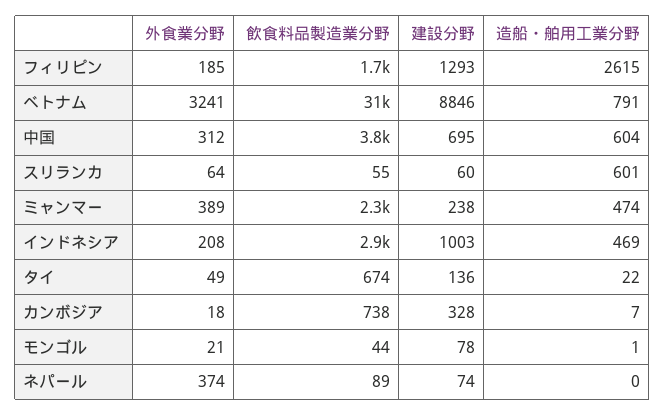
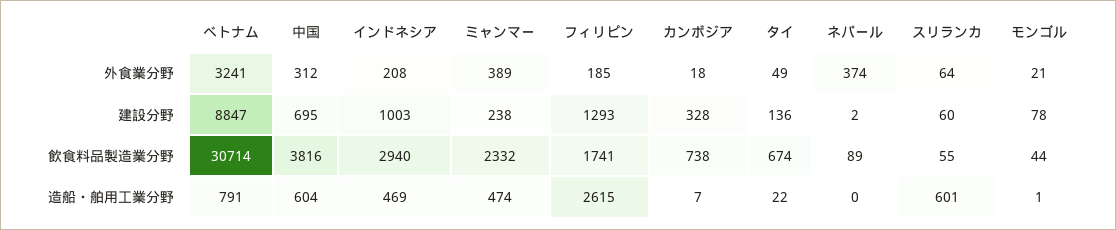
  {
    "外食業分野": {
      "フィリピン": 185,
      "ベトナム": 3241,
      "中国": 312,
      "スリランカ": 64,
      "ミャンマー": 389,
      "インドネシア": 208,
      "タイ": 49,
      "カンボジア": 18,
      "モンゴル": 21,
      "ネパール": 374
    },
    "飲食料品製造業分野": {
      "フィリピン": 1741,
      "ベトナム": 30714,
      "中国": 3816,
      "スリランカ": 55,
      "ミャンマー": 2332,
      "インドネシア": 2940,
      "タイ": 674,
      "カンボジア": 738,
      "モンゴル": 44,
      "ネパール": 89
    },
    "建設分野": {
      "フィリピン": 1293,
-     "ベトナム": 8846,
+     "ベトナム": 8847,
      "中国": 695,
      "スリランカ": 60,
      "ミャンマー": 238,
      "インドネシア": 1003,
      "タイ": 136,
      "カンボジア": 328,
      "モンゴル": 78,
-     "ネパール": 74
+     "ネパール": 2
    },
    "造船・舶用工業分野": {
      "フィリピン": 2615,
      "ベトナム": 791,
      "中国": 604,
      "スリランカ": 601,
      "ミャンマー": 474,
      "インドネシア": 469,
      "タイ": 22,
      "カンボジア": 7,
      "モンゴル": 1,
      "ネパール": 0
    }
  }

